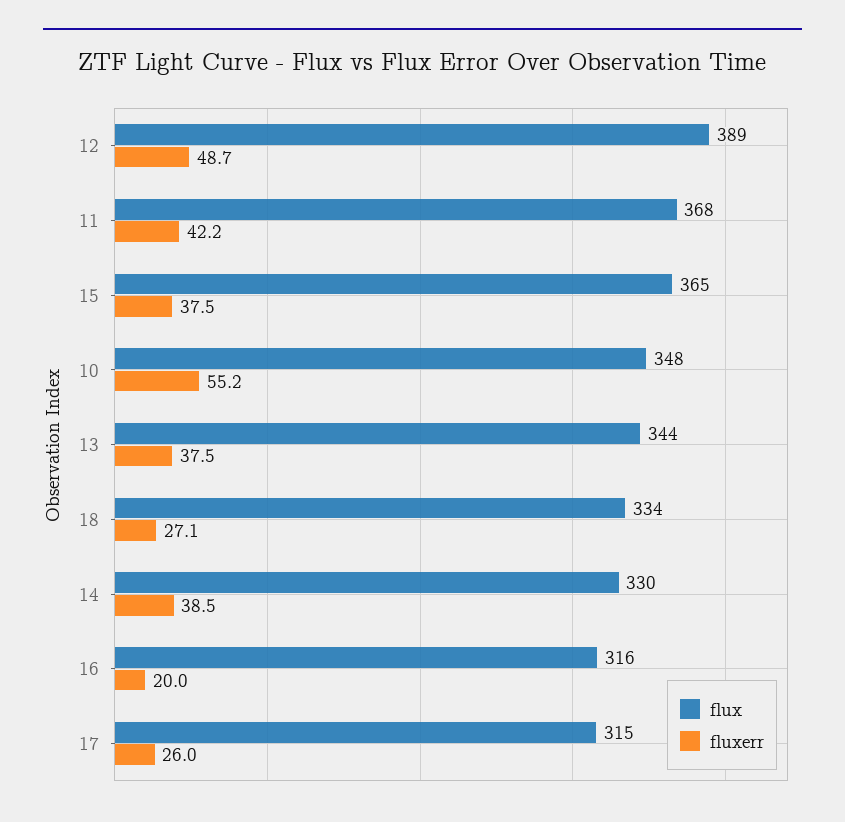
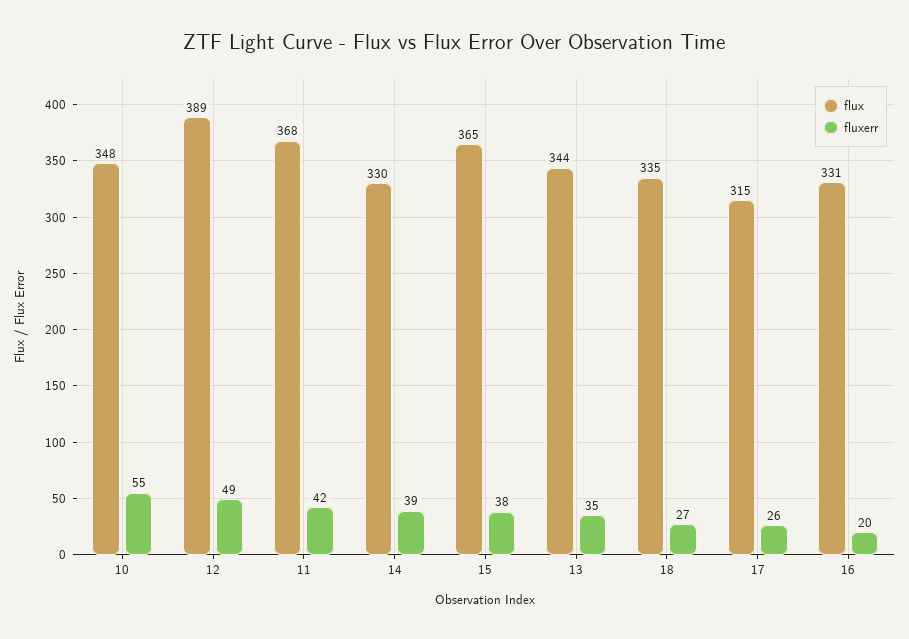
  {
    "flux": {
      "12": 389,
      "11": 368,
      "15": 365,
      "10": 348,
      "13": 344,
-     "18": 334,
+     "18": 335,
      "14": 330,
-     "16": 316,
+     "16": 331,
      "17": 315
    },
    "fluxerr": {
      "12": 48.7,
      "11": 42.2,
      "15": 37.5,
      "10": 55.2,
-     "13": 37.5,
+     "13": 35,
      "18": 27.1,
      "14": 38.5,
      "16": 20,
      "17": 26
    }
  }

